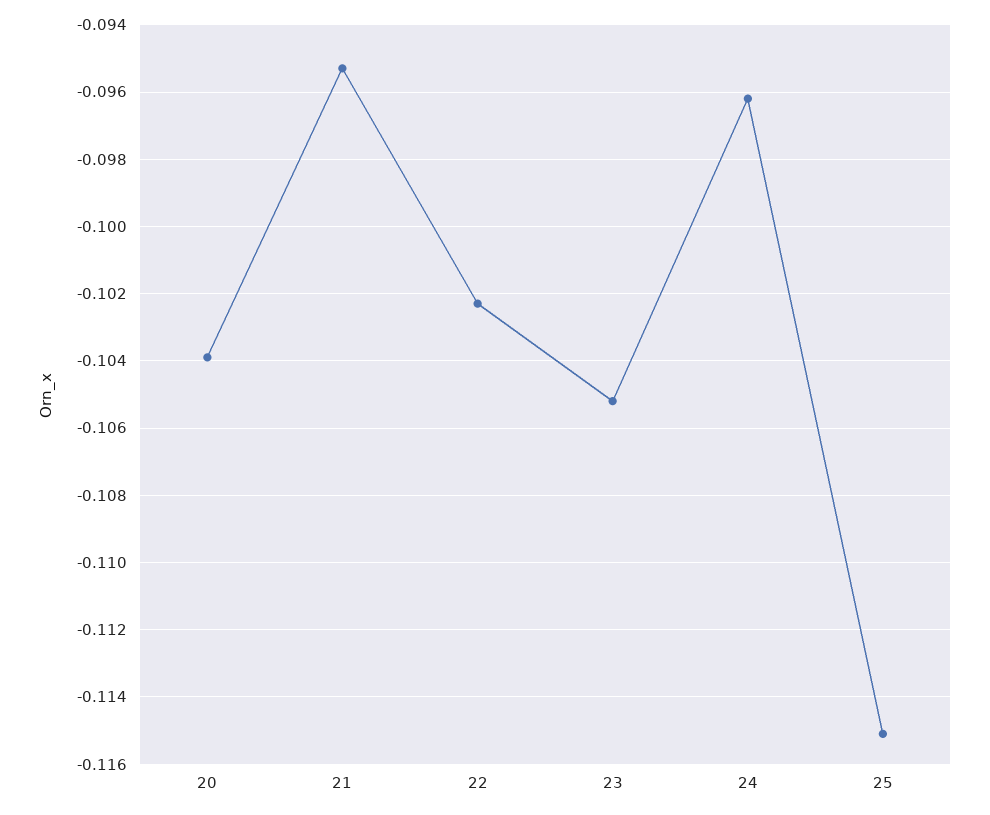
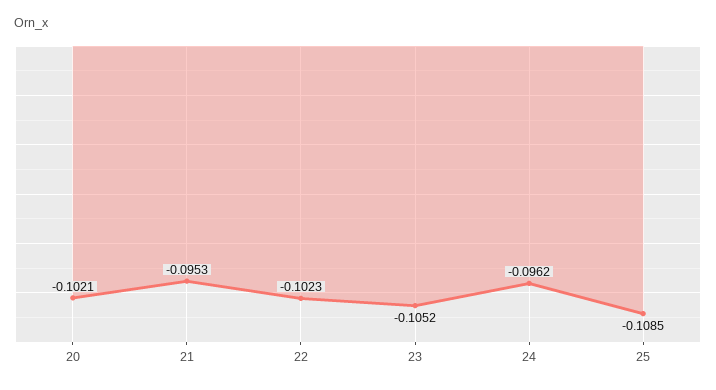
  {
-   "20": -0.104,
+   "20": -0.1021,
    "21": -0.0953,
    "22": -0.1023,
    "23": -0.1052,
    "24": -0.0962,
-   "25": -0.115
+   "25": -0.1085
  }

